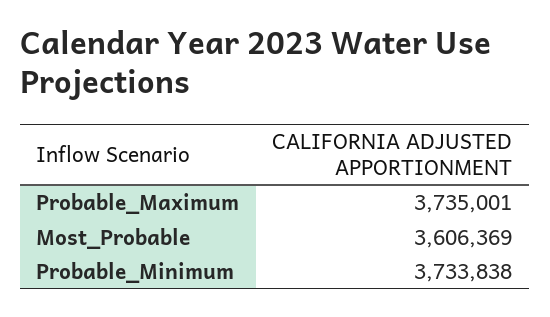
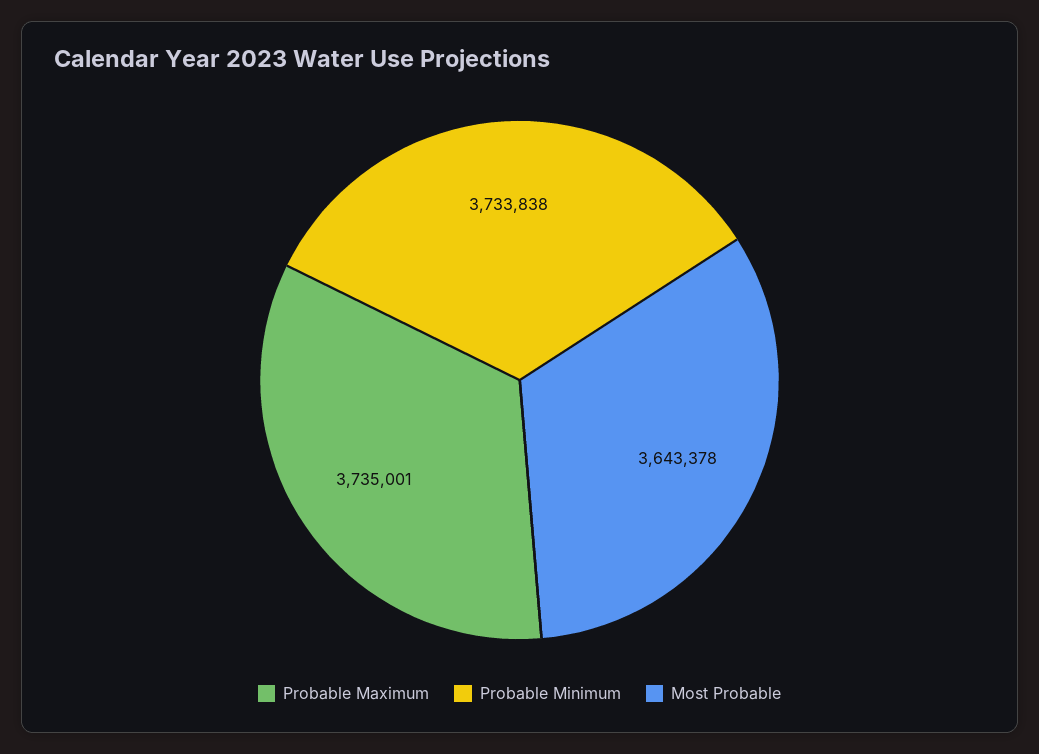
  {
    "Probable_Maximum": 3735001,
-   "Most_Probable": 3606369,
+   "Most_Probable": 3643378,
    "Probable_Minimum": 3733838
  }

